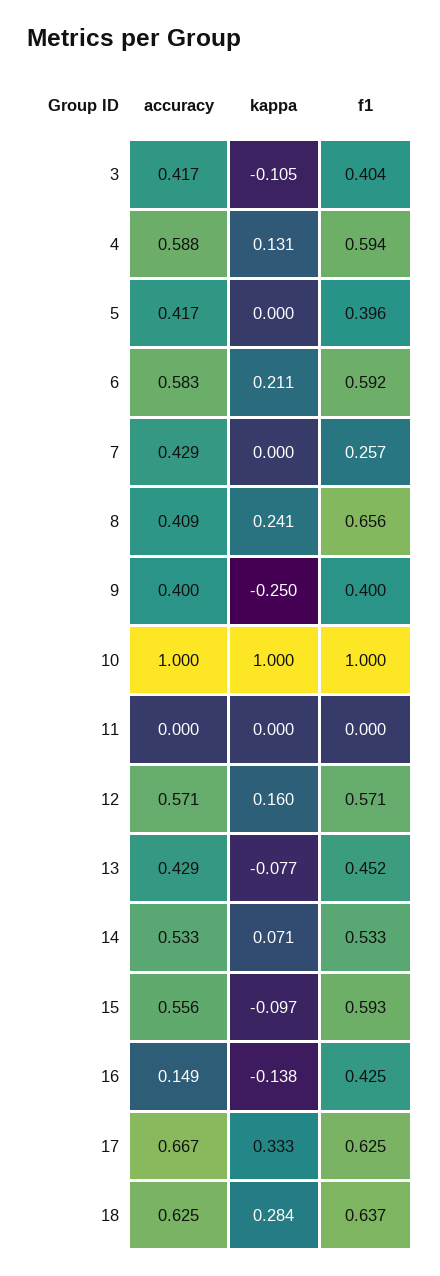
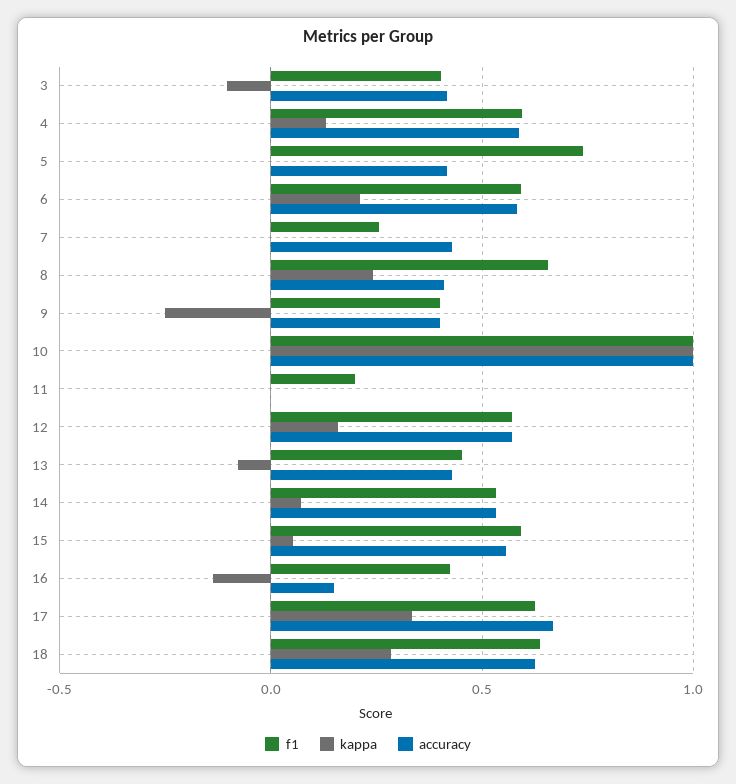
  {
    "accuracy": {
      "3": 0.417,
      "4": 0.588,
      "5": 0.417,
      "6": 0.583,
      "7": 0.429,
      "8": 0.409,
      "9": 0.4,
      "10": 1,
      "11": 0,
      "12": 0.571,
      "13": 0.429,
      "14": 0.533,
      "15": 0.556,
      "16": 0.149,
      "17": 0.667,
      "18": 0.625
    },
    "kappa": {
      "3": -0.105,
      "4": 0.131,
      "5": 0,
      "6": 0.211,
      "7": 0,
      "8": 0.241,
      "9": -0.25,
      "10": 1,
      "11": 0,
      "12": 0.16,
      "13": -0.077,
      "14": 0.071,
-     "15": -0.097,
+     "15": 0.05,
      "16": -0.138,
      "17": 0.333,
      "18": 0.284
    },
    "f1": {
      "3": 0.404,
      "4": 0.594,
-     "5": 0.396,
+     "5": 0.75,
      "6": 0.592,
      "7": 0.257,
      "8": 0.656,
      "9": 0.4,
      "10": 1,
-     "11": 0,
+     "11": 0.2,
      "12": 0.571,
      "13": 0.452,
      "14": 0.533,
      "15": 0.593,
      "16": 0.425,
      "17": 0.625,
      "18": 0.637
    }
  }

